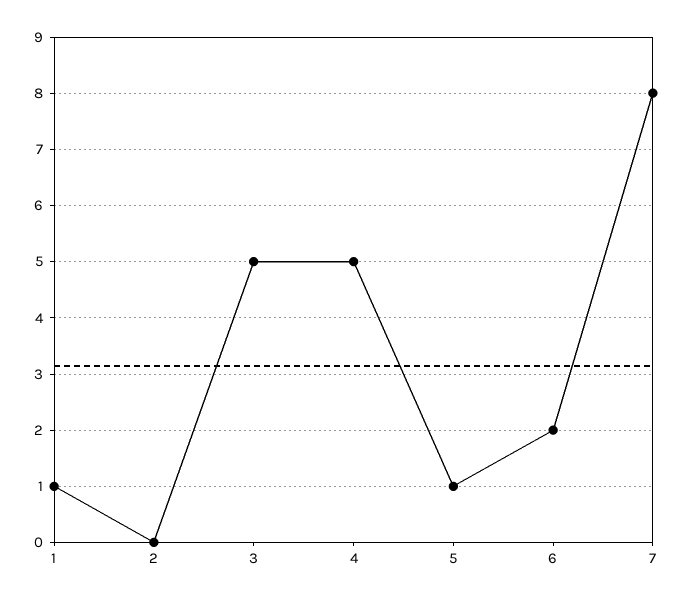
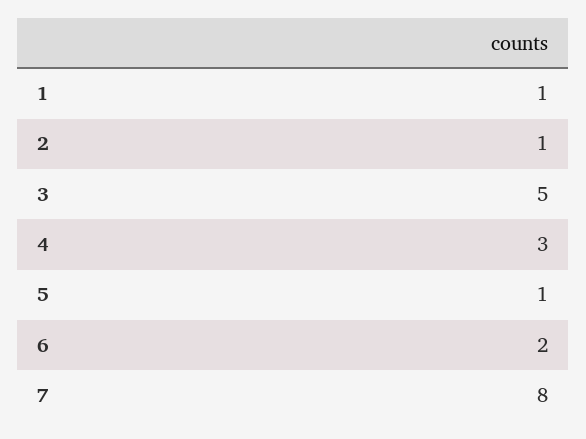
  {
    "1": 1,
-   "2": 0,
+   "2": 1,
    "3": 5,
-   "4": 5,
+   "4": 3,
    "5": 1,
    "6": 2,
    "7": 8
  }

